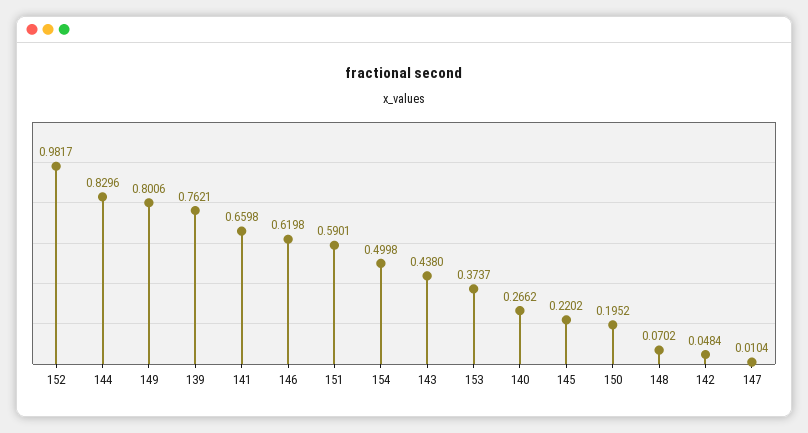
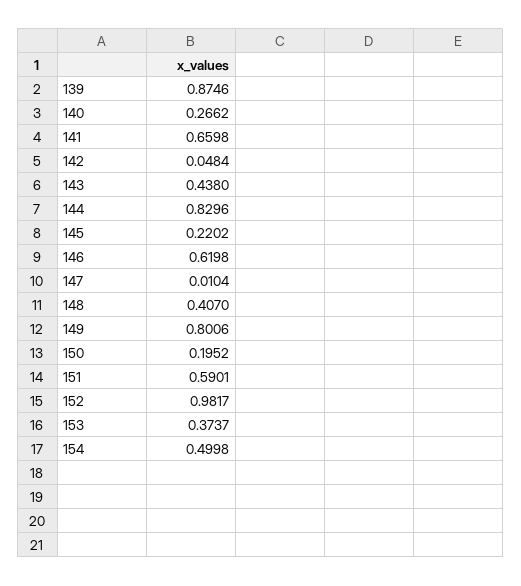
  {
    "152": 0.9817,
    "144": 0.8296,
    "149": 0.8006,
-   "139": 0.7621,
+   "139": 0.8746,
    "141": 0.6598,
    "146": 0.6198,
    "151": 0.5901,
    "154": 0.4998,
    "143": 0.438,
    "153": 0.3737,
    "140": 0.2662,
    "145": 0.2202,
    "150": 0.1952,
-   "148": 0.0702,
+   "148": 0.407,
    "142": 0.0484,
    "147": 0.0104
  }

